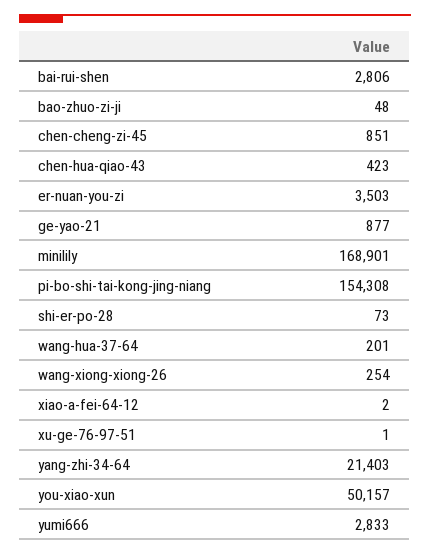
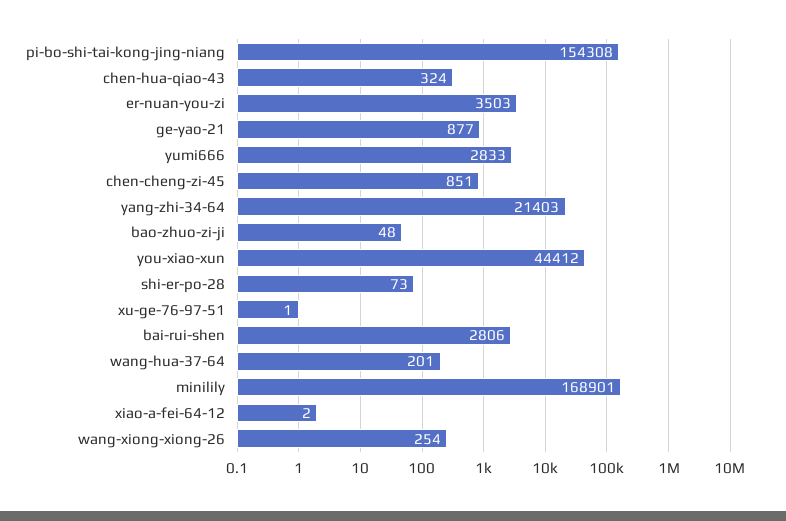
  {
    "bai-rui-shen": 2806,
    "bao-zhuo-zi-ji": 48,
    "chen-cheng-zi-45": 851,
-   "chen-hua-qiao-43": 423,
+   "chen-hua-qiao-43": 324,
    "er-nuan-you-zi": 3503,
    "ge-yao-21": 877,
    "minilily": 168901,
    "pi-bo-shi-tai-kong-jing-niang": 154308,
    "shi-er-po-28": 73,
    "wang-hua-37-64": 201,
    "wang-xiong-xiong-26": 254,
    "xiao-a-fei-64-12": 2,
    "xu-ge-76-97-51": 1,
    "yang-zhi-34-64": 21403,
-   "you-xiao-xun": 50157,
+   "you-xiao-xun": 44412,
    "yumi666": 2833
  }

